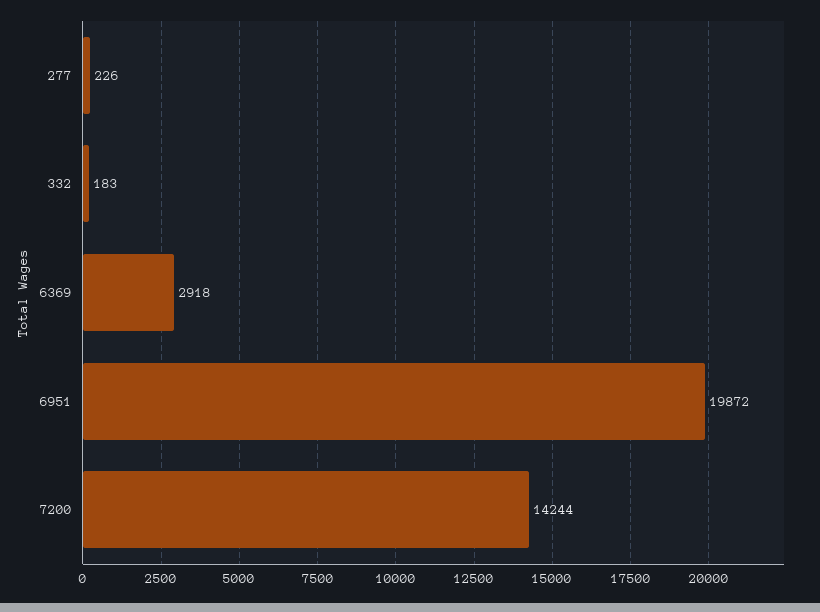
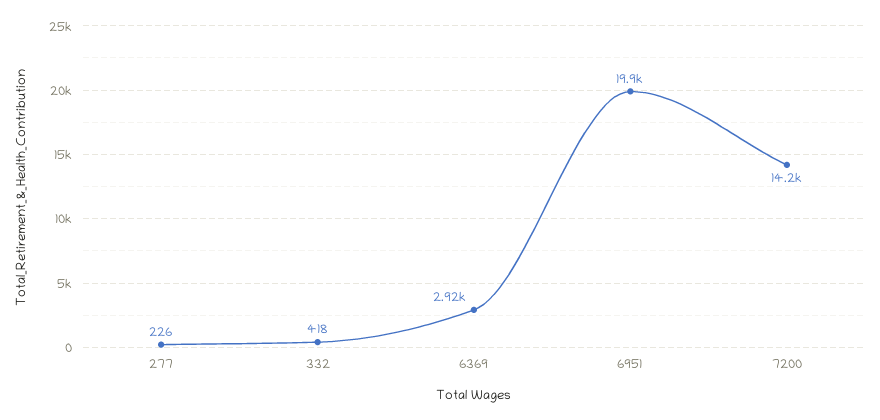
  {
    "277": 226,
-   "332": 183,
+   "332": 418,
    "6369": 2918,
    "6951": 19872,
    "7200": 14244
  }

